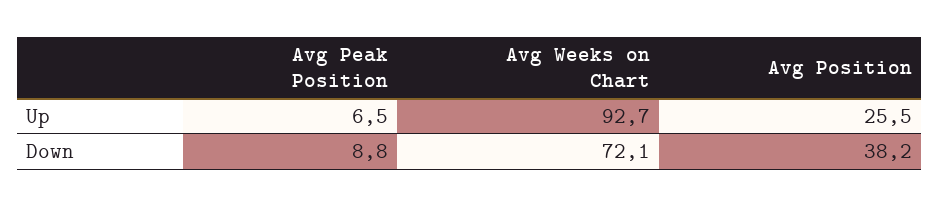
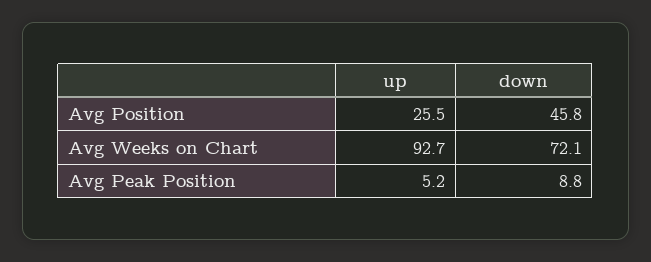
  {
    "Avg Peak Position": {
-     "Up": 6.5,
+     "Up": 5.2,
      "Down": 8.8
    },
    "Avg Weeks on Chart": {
      "Up": 92.7,
      "Down": 72.1
    },
    "Avg Position": {
      "Up": 25.5,
-     "Down": 38.2
+     "Down": 45.8
    }
  }

